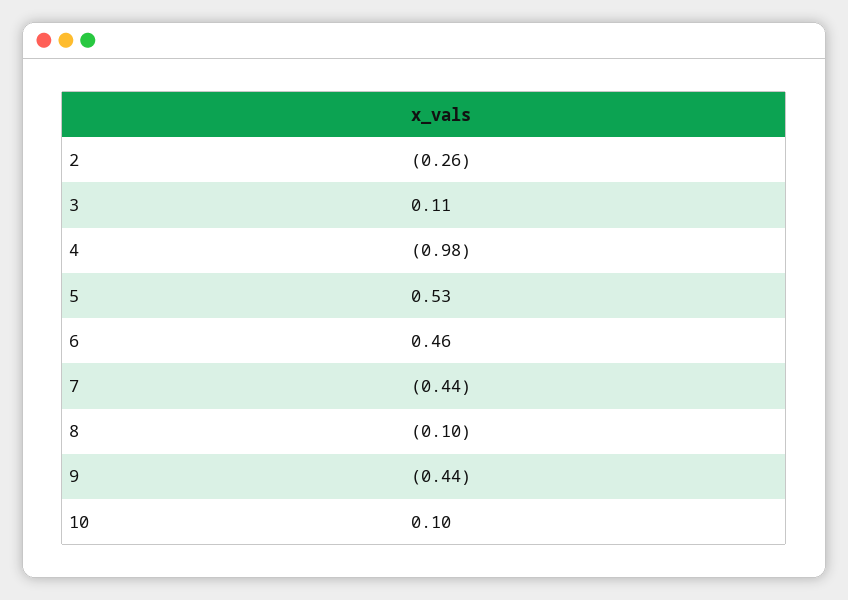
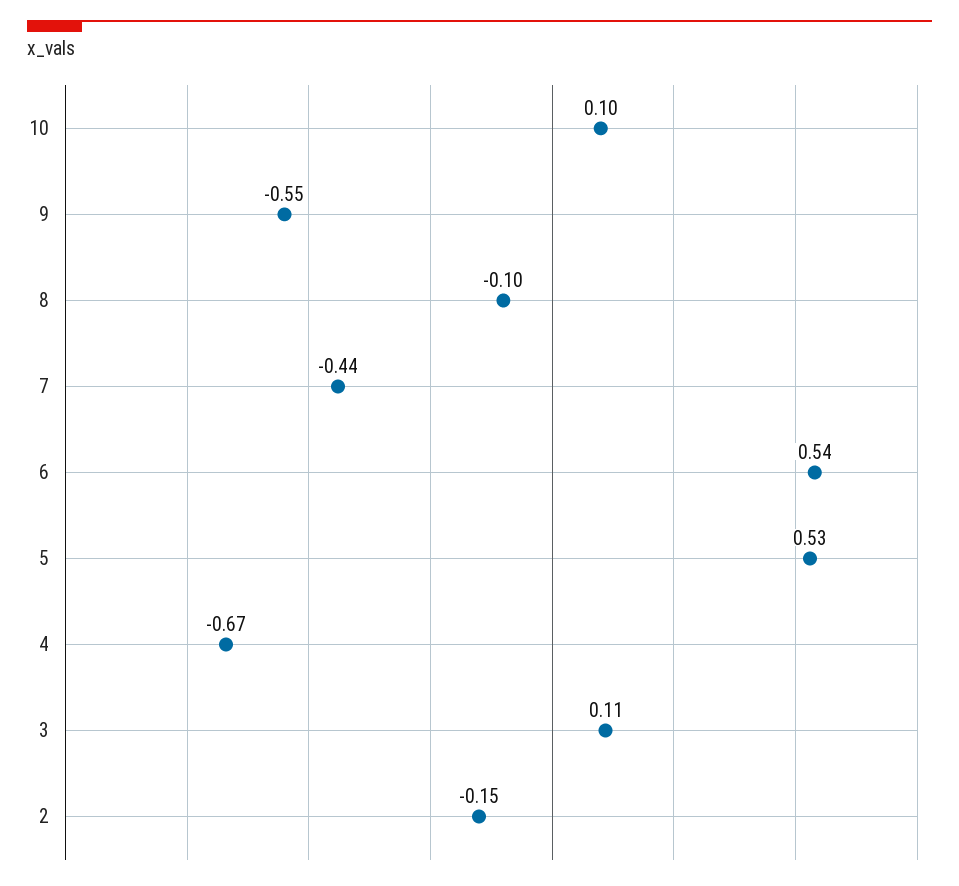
  {
-   "2": -0.26,
+   "2": -0.15,
    "3": 0.11,
-   "4": -0.98,
+   "4": -0.67,
    "5": 0.53,
-   "6": 0.46,
+   "6": 0.54,
    "7": -0.44,
    "8": -0.1,
-   "9": -0.44,
+   "9": -0.55,
    "10": 0.1
  }

